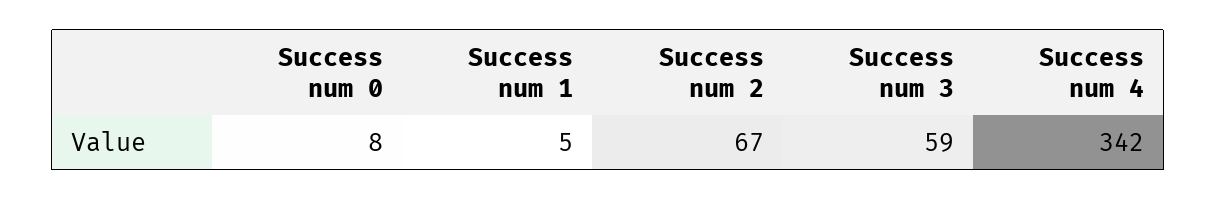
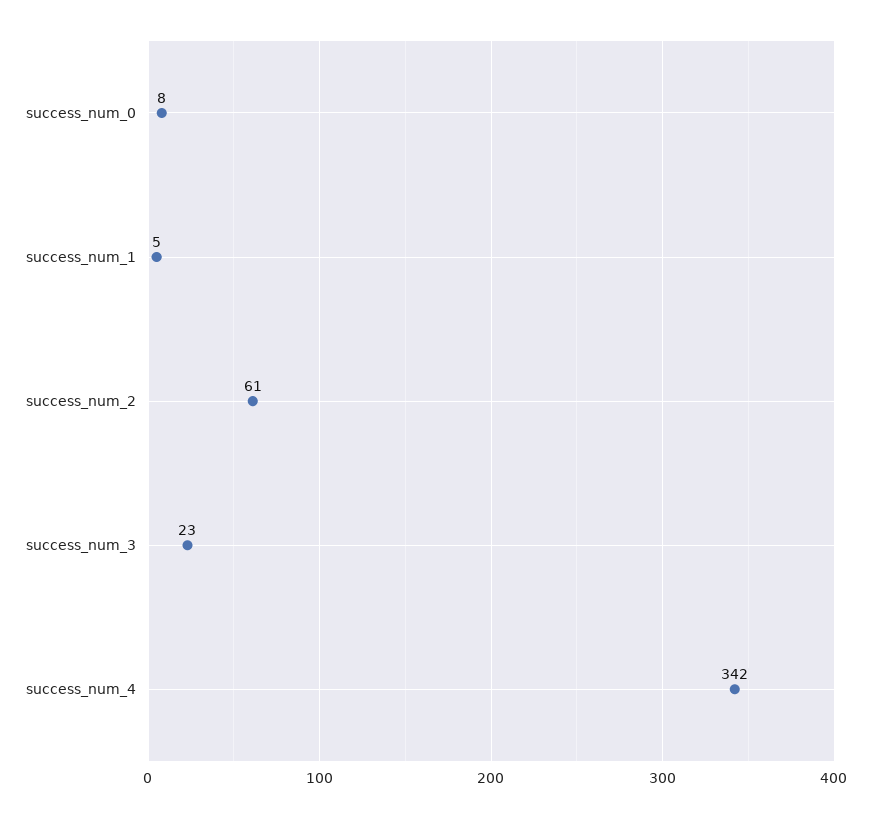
  {
    "Success num 0": 8,
    "Success num 1": 5,
-   "Success num 2": 67,
+   "Success num 2": 61,
-   "Success num 3": 59,
+   "Success num 3": 23,
    "Success num 4": 342
  }

